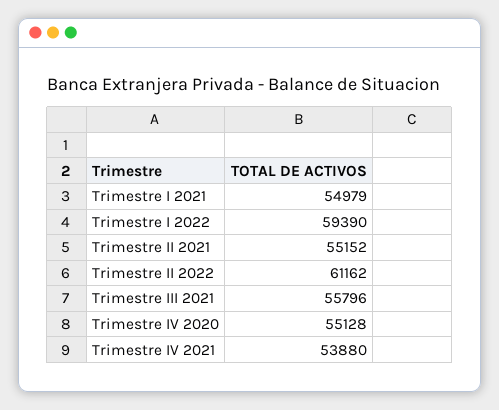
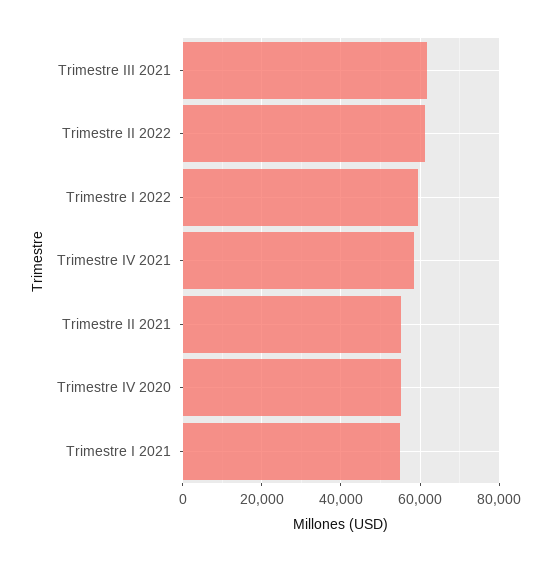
  {
    "Trimestre I 2021": 54979,
    "Trimestre I 2022": 59390,
    "Trimestre II 2021": 55152,
    "Trimestre II 2022": 61162,
-   "Trimestre III 2021": 55796,
+   "Trimestre III 2021": 62000,
    "Trimestre IV 2020": 55128,
-   "Trimestre IV 2021": 53880
+   "Trimestre IV 2021": 58000
  }

